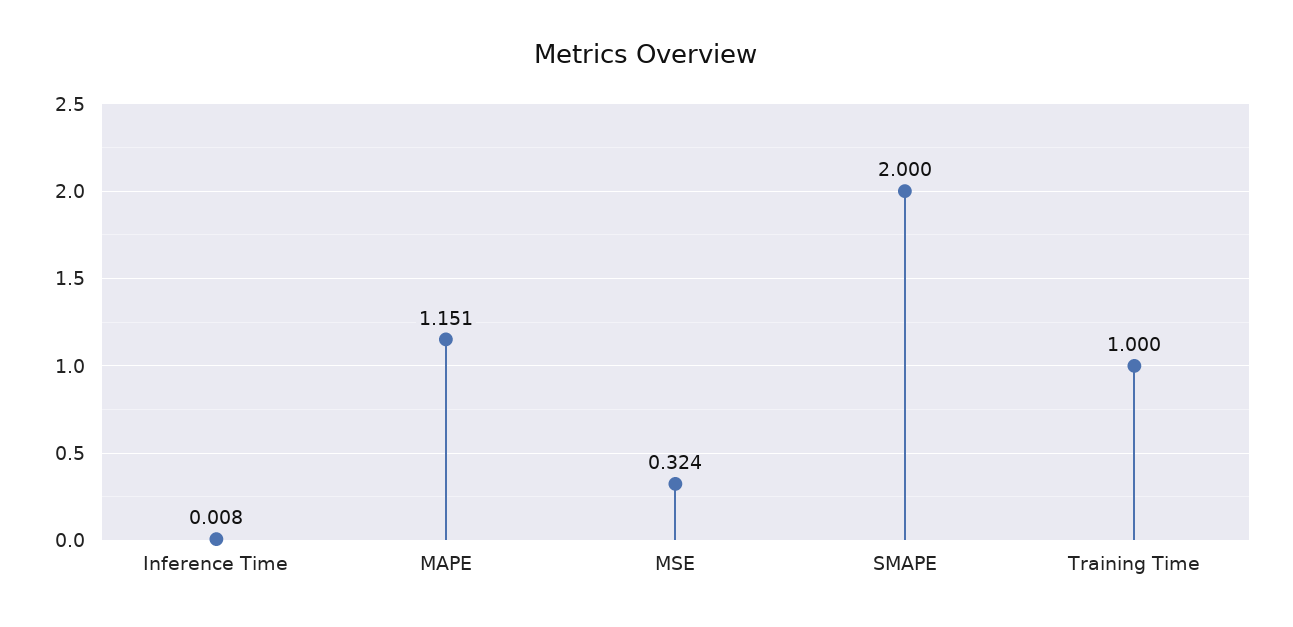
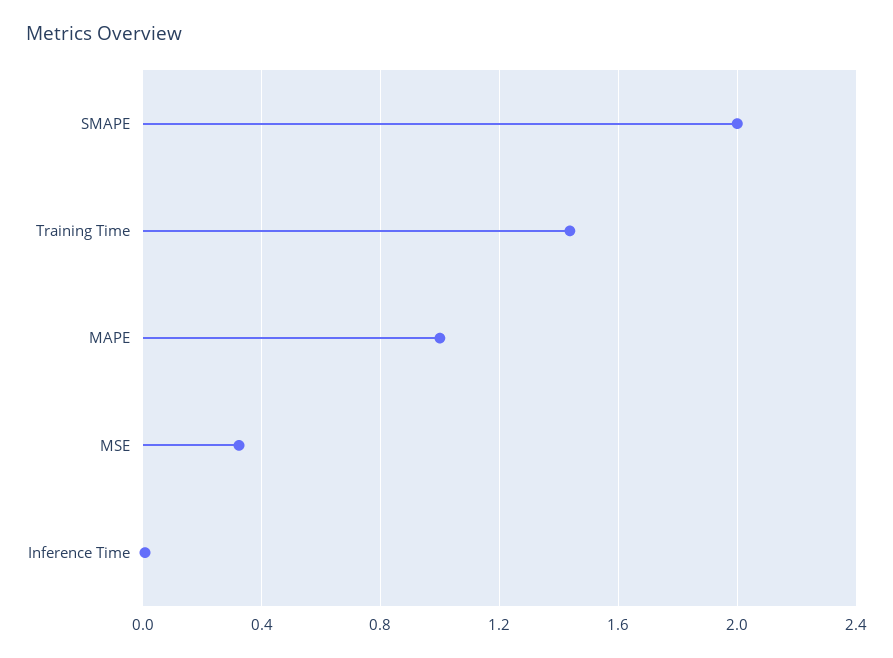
  {
    "Inference Time": 0.008,
-   "MAPE": 1.151,
+   "MAPE": 1,
    "MSE": 0.324,
    "SMAPE": 2,
-   "Training Time": 1
+   "Training Time": 1.45
  }

